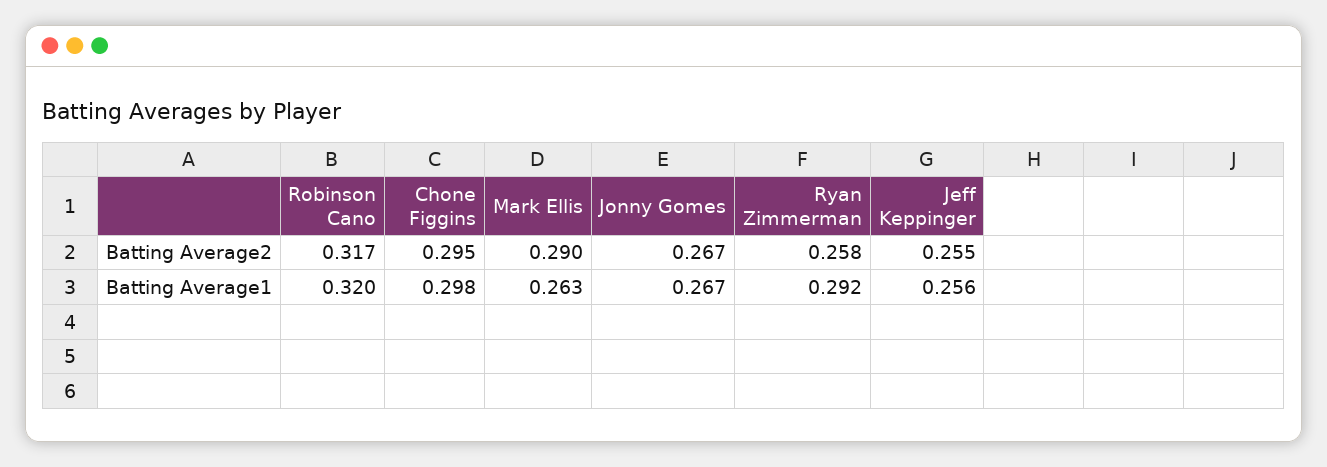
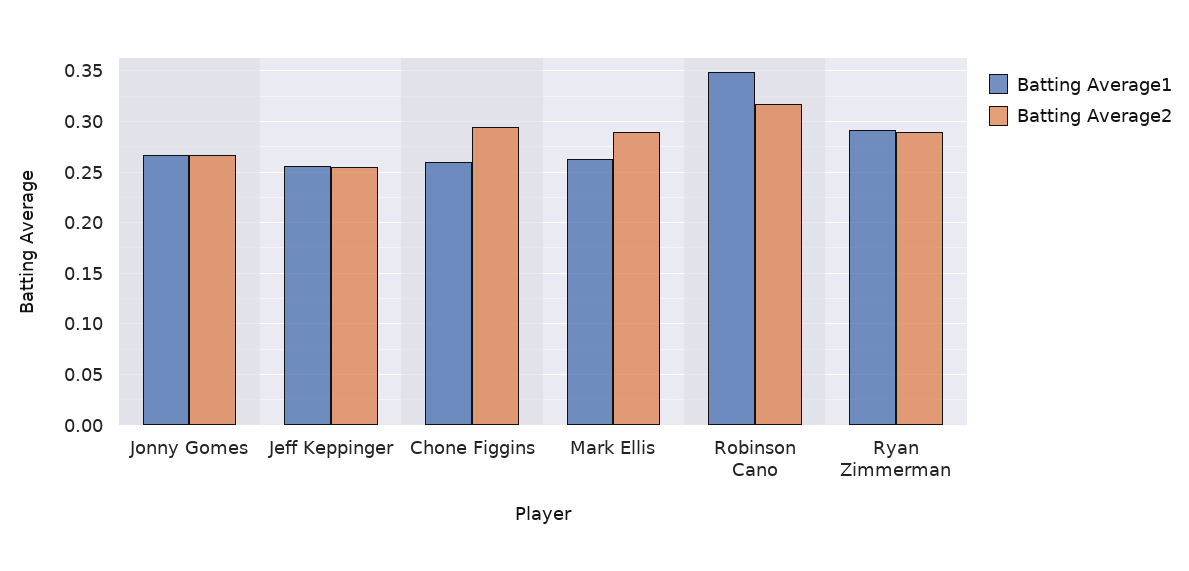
  {
    "Batting Average2": {
      "Robinson Cano": 0.317,
      "Chone Figgins": 0.295,
      "Mark Ellis": 0.29,
      "Jonny Gomes": 0.267,
-     "Ryan Zimmerman": 0.258,
+     "Ryan Zimmerman": 0.29,
      "Jeff Keppinger": 0.255
    },
    "Batting Average1": {
-     "Robinson Cano": 0.32,
+     "Robinson Cano": 0.35,
-     "Chone Figgins": 0.298,
+     "Chone Figgins": 0.26,
      "Mark Ellis": 0.263,
      "Jonny Gomes": 0.267,
      "Ryan Zimmerman": 0.292,
      "Jeff Keppinger": 0.256
    }
  }

